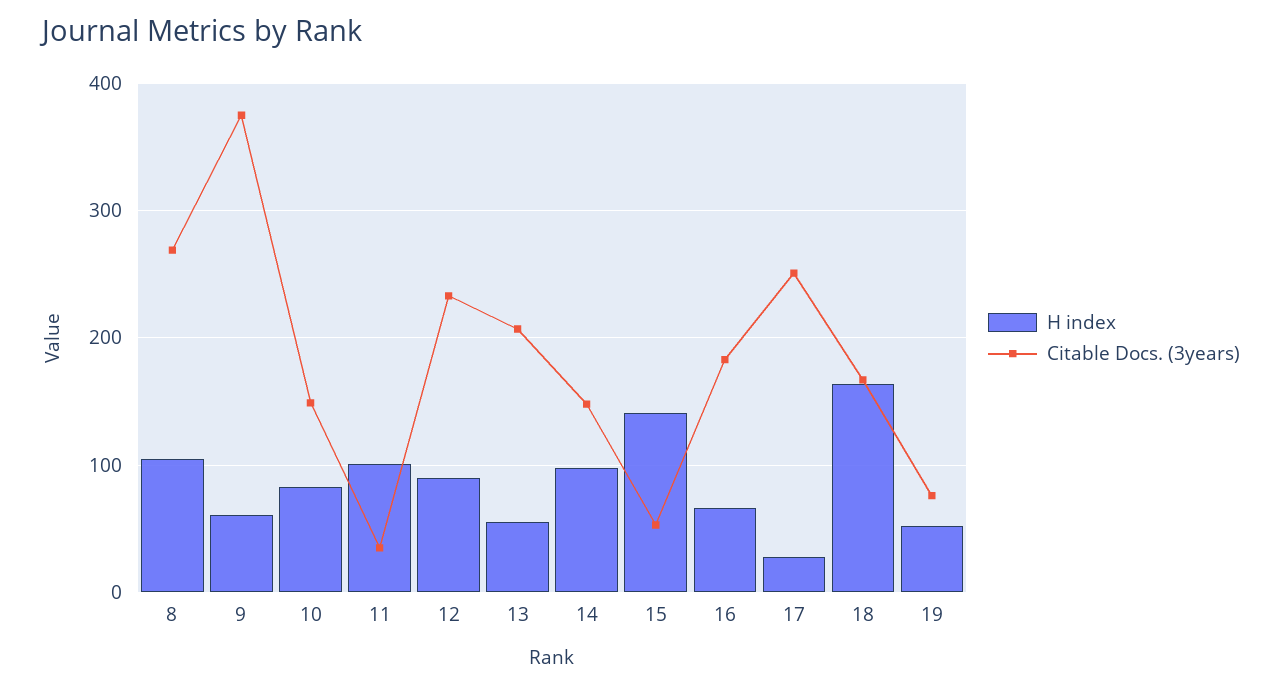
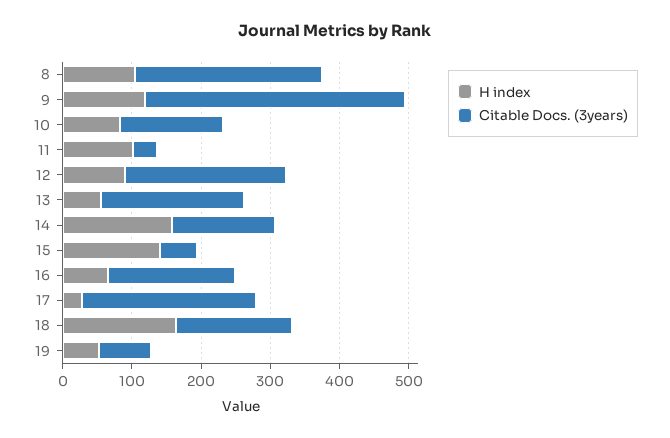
  {
    "H index": {
      "8": 110,
-     "9": 60,
+     "9": 120,
      "10": 80,
      "11": 100,
      "12": 90,
      "13": 60,
-     "14": 100,
+     "14": 160,
      "15": 140,
      "16": 70,
      "17": 30,
      "18": 160,
      "19": 50
    },
    "Citable Docs. (3years)": {
      "8": 270,
      "9": 380,
      "10": 150,
      "11": 40,
      "12": 230,
      "13": 210,
      "14": 150,
      "15": 50,
      "16": 180,
      "17": 250,
      "18": 170,
      "19": 80
    }
  }

